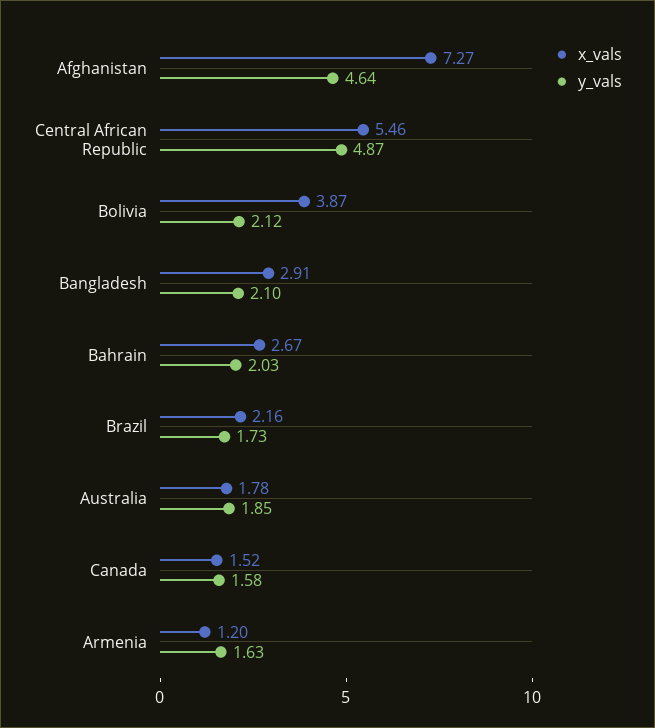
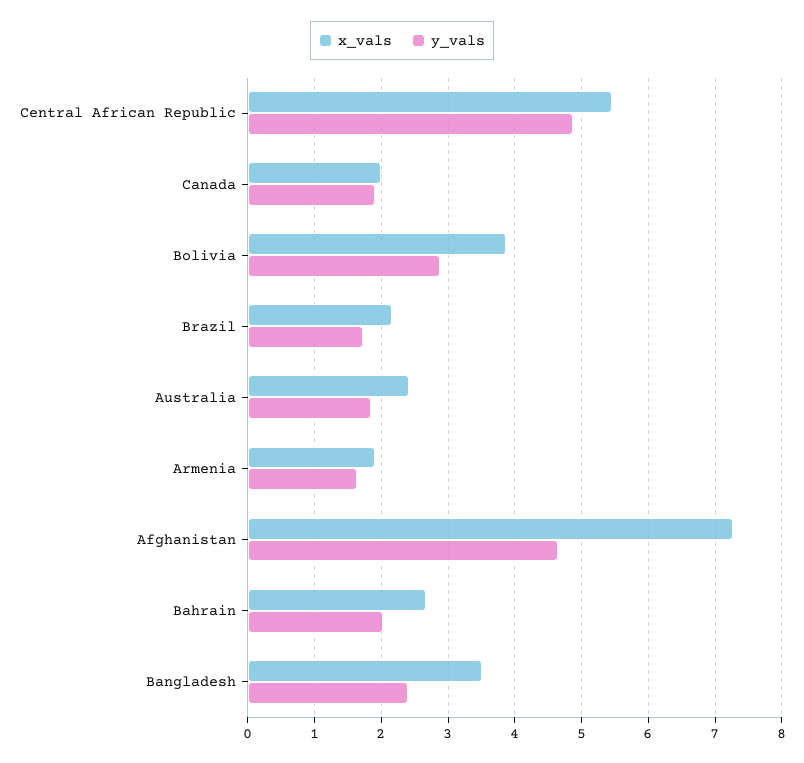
  {
    "x_vals": {
      "Afghanistan": 7.27,
      "Central African Republic": 5.46,
      "Bolivia": 3.87,
-     "Bangladesh": 2.91,
+     "Bangladesh": 3.5,
      "Bahrain": 2.67,
      "Brazil": 2.16,
-     "Australia": 1.78,
+     "Australia": 2.4,
-     "Canada": 1.52,
+     "Canada": 2,
-     "Armenia": 1.2
+     "Armenia": 1.9
    },
    "y_vals": {
      "Afghanistan": 4.64,
      "Central African Republic": 4.87,
-     "Bolivia": 2.12,
+     "Bolivia": 2.9,
-     "Bangladesh": 2.1,
+     "Bangladesh": 2.4,
      "Bahrain": 2.03,
      "Brazil": 1.73,
      "Australia": 1.85,
-     "Canada": 1.58,
+     "Canada": 1.9,
      "Armenia": 1.63
    }
  }

